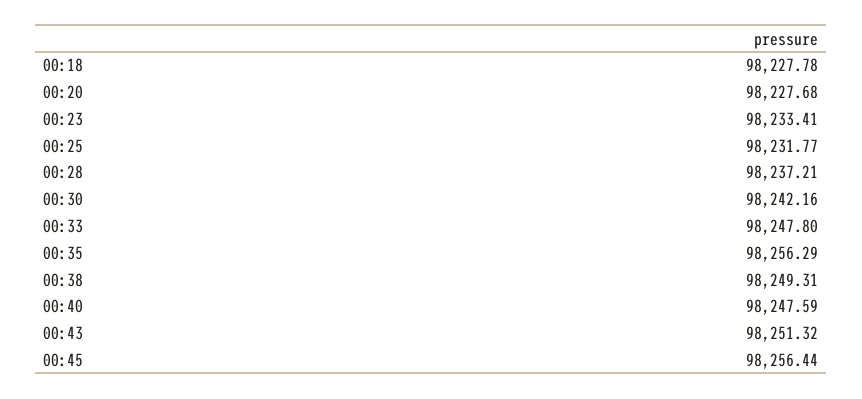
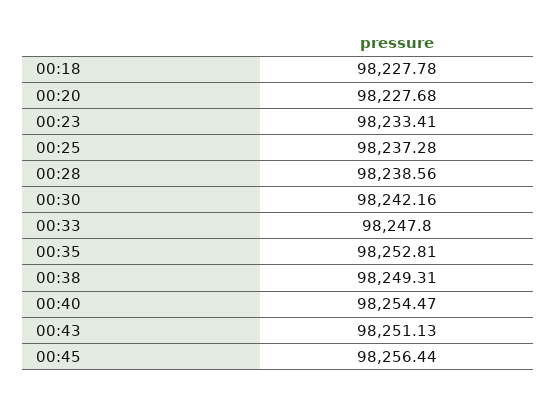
  {
    "00:18": 98227.78,
    "00:20": 98227.68,
    "00:23": 98233.41,
-   "00:25": 98231.77,
+   "00:25": 98237.28,
-   "00:28": 98237.21,
+   "00:28": 98238.56,
    "00:30": 98242.16,
    "00:33": 98247.8,
-   "00:35": 98256.29,
+   "00:35": 98252.81,
    "00:38": 98249.31,
-   "00:40": 98247.59,
+   "00:40": 98254.47,
-   "00:43": 98251.32,
+   "00:43": 98251.13,
    "00:45": 98256.44
  }

